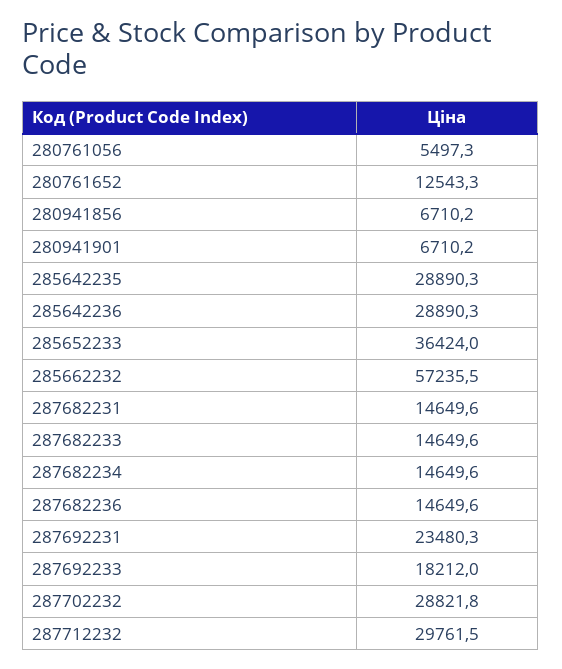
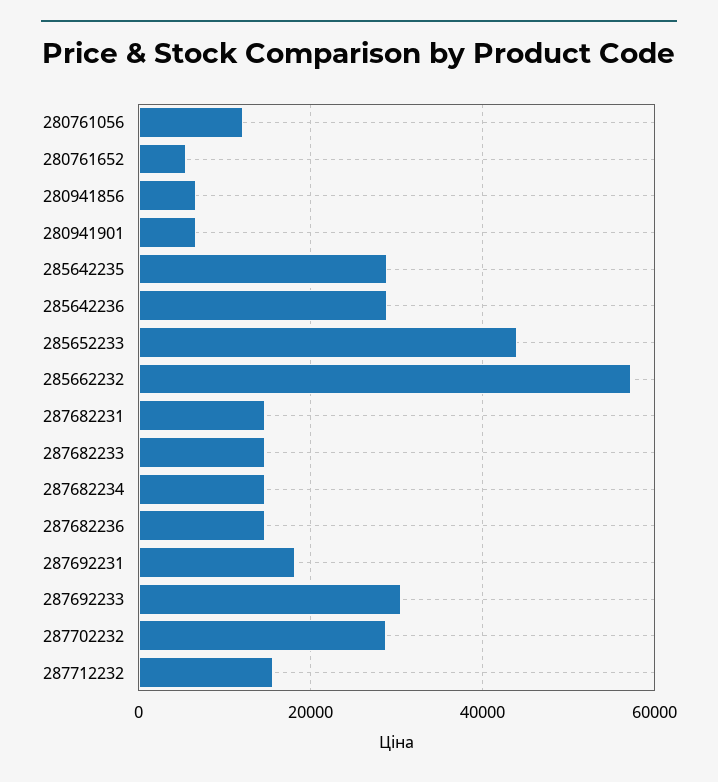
  {
-   "280761056": 5497.3,
+   "280761056": 12000,
-   "280761652": 12543.3,
+   "280761652": 6000,
    "280941856": 6710.2,
    "280941901": 6710.2,
    "285642235": 28890.3,
    "285642236": 28890.3,
-   "285652233": 36424,
+   "285652233": 44000,
    "285662232": 57235.5,
    "287682231": 14649.6,
    "287682233": 14649.6,
    "287682234": 14649.6,
    "287682236": 14649.6,
-   "287692231": 23480.3,
+   "287692231": 18000,
-   "287692233": 18212,
+   "287692233": 30000,
    "287702232": 28821.8,
-   "287712232": 29761.5
+   "287712232": 16000
  }

